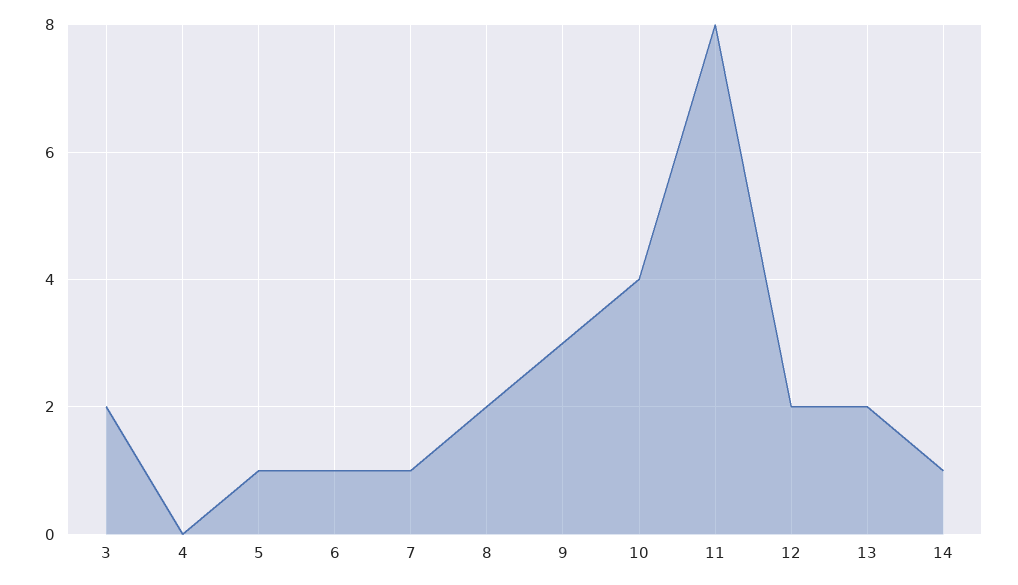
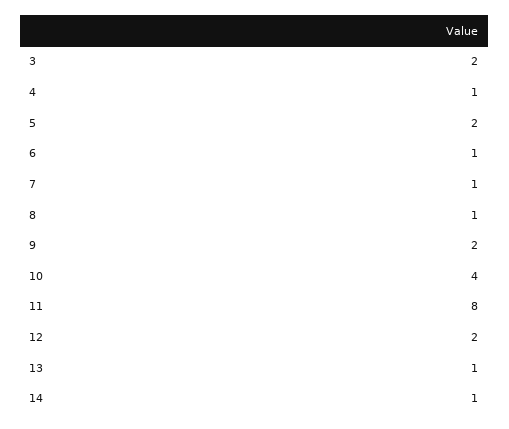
  {
    "3": 2,
-   "4": 0,
+   "4": 1,
-   "5": 1,
+   "5": 2,
    "6": 1,
    "7": 1,
-   "8": 2,
+   "8": 1,
-   "9": 3,
+   "9": 2,
    "10": 4,
    "11": 8,
    "12": 2,
-   "13": 2,
+   "13": 1,
    "14": 1
  }

